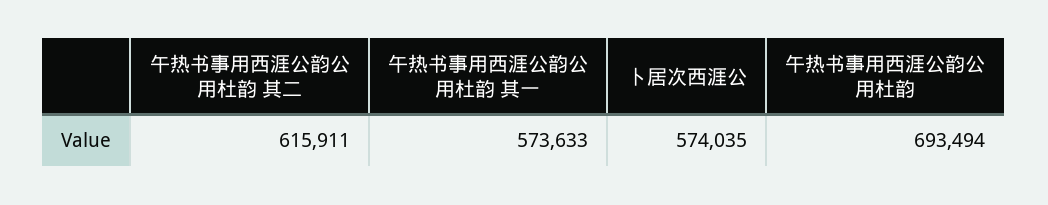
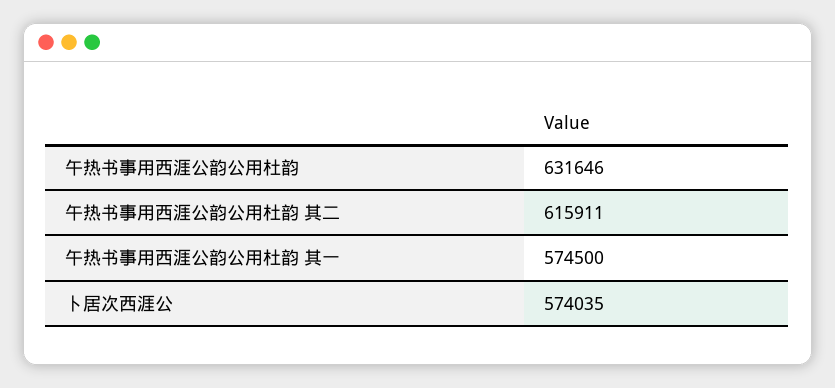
  {
    "午热书事用西涯公韵公用杜韵 其二": 615911,
-   "午热书事用西涯公韵公用杜韵 其一": 573633,
+   "午热书事用西涯公韵公用杜韵 其一": 574500,
    "卜居次西涯公": 574035,
-   "午热书事用西涯公韵公用杜韵": 693494
+   "午热书事用西涯公韵公用杜韵": 631646
  }

